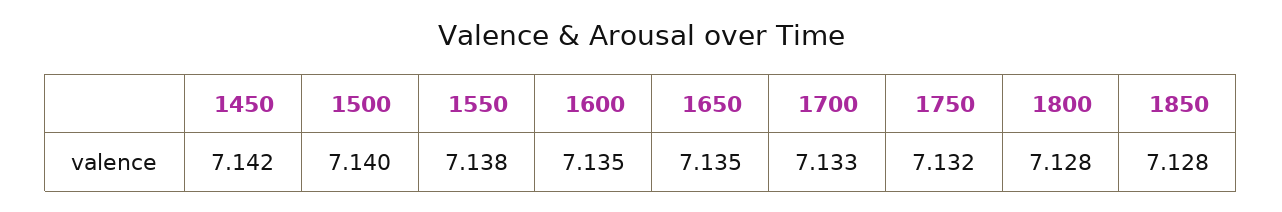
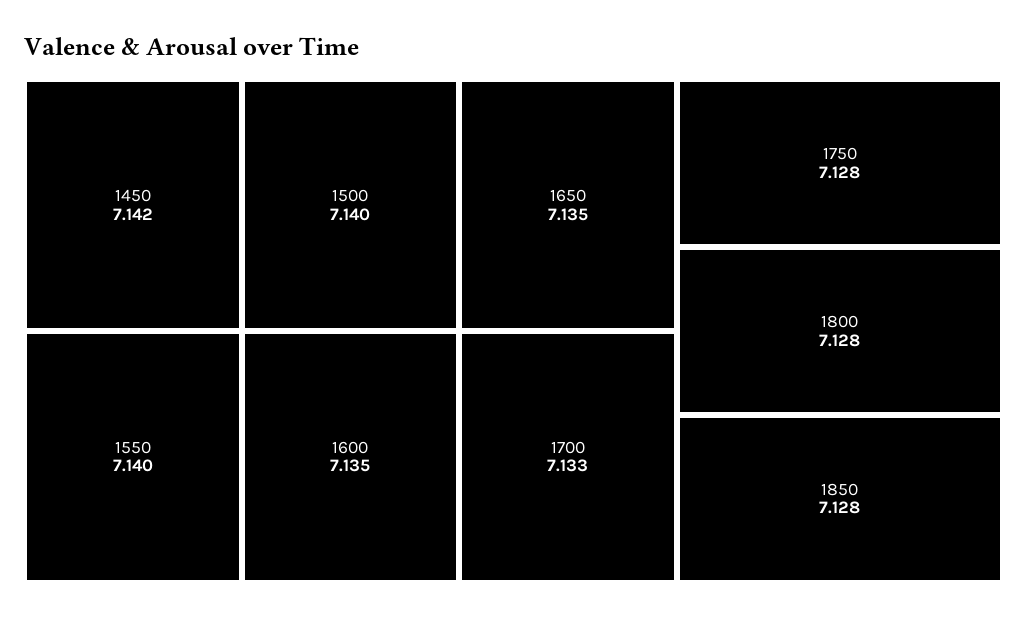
  {
    "1450": 7.142,
    "1500": 7.14,
-   "1550": 7.138,
+   "1550": 7.14,
    "1600": 7.135,
    "1650": 7.135,
    "1700": 7.133,
-   "1750": 7.132,
+   "1750": 7.128,
    "1800": 7.128,
    "1850": 7.128
  }

